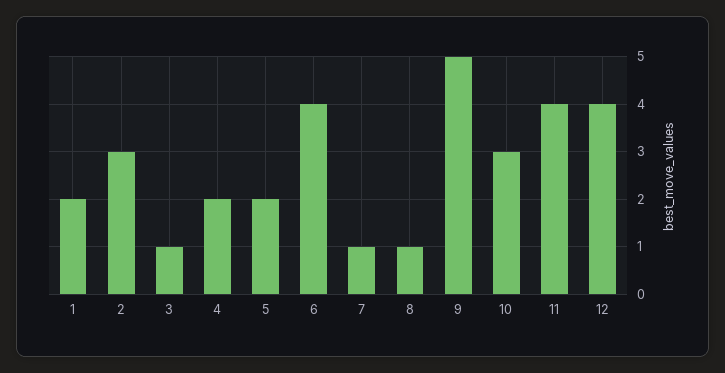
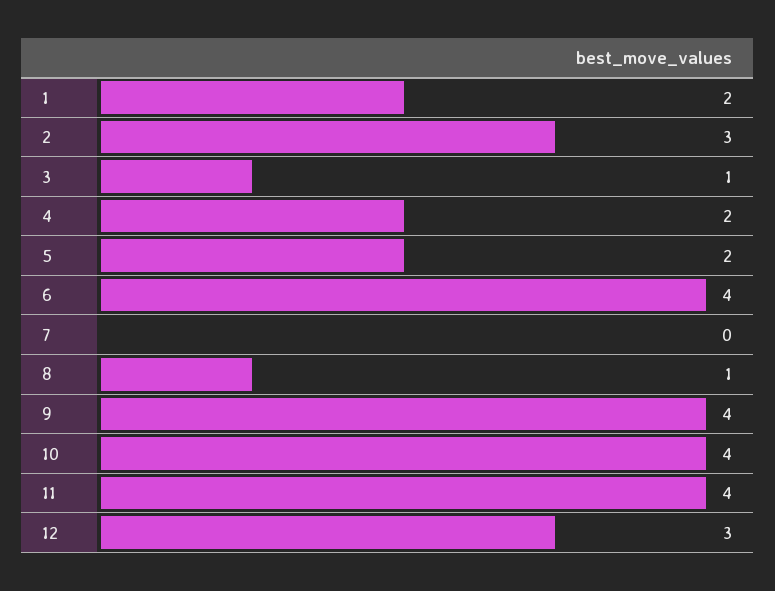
  {
    "1": 2,
    "2": 3,
    "3": 1,
    "4": 2,
    "5": 2,
    "6": 4,
-   "7": 1,
+   "7": 0,
    "8": 1,
-   "9": 5,
+   "9": 4,
-   "10": 3,
+   "10": 4,
    "11": 4,
-   "12": 4
+   "12": 3
  }

